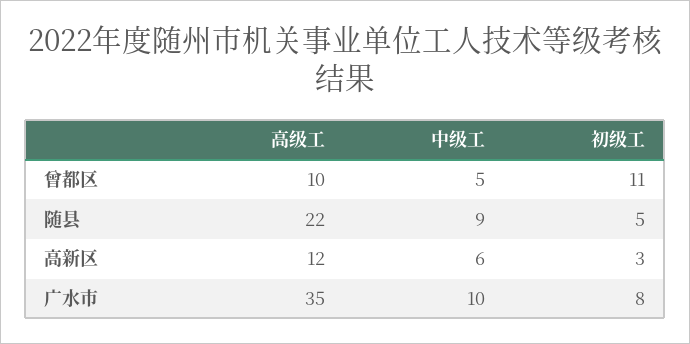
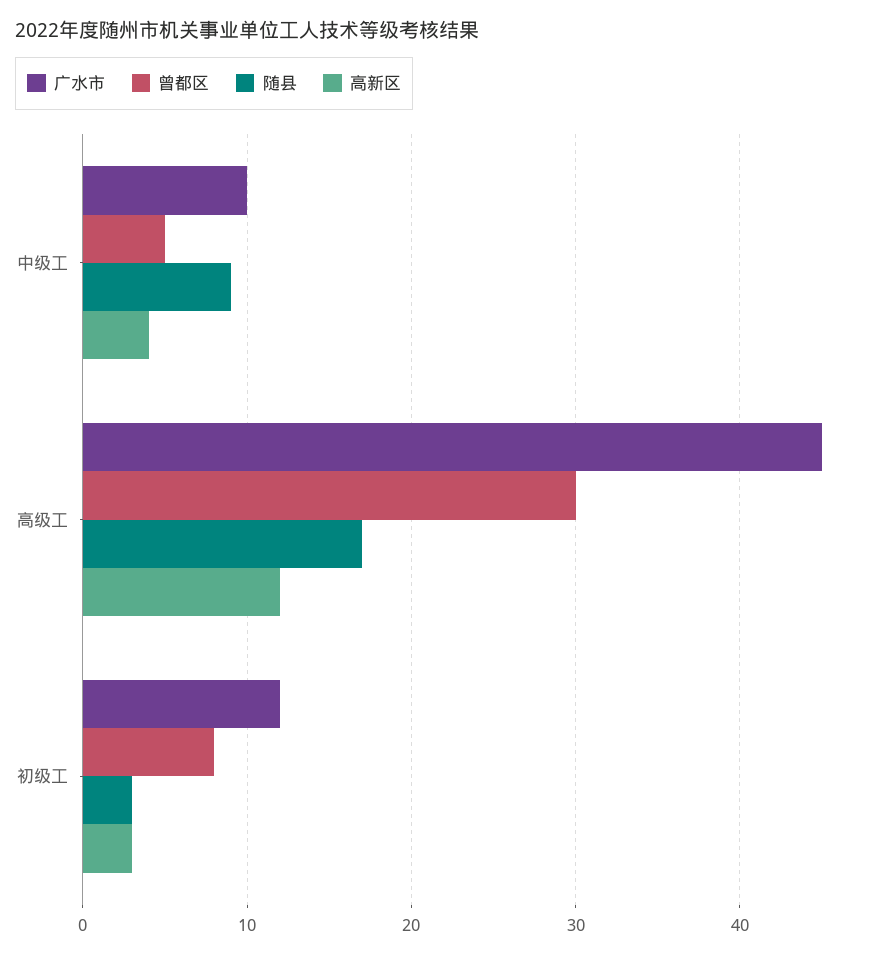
  {
    "曾都区": {
-     "高级工": 10,
+     "高级工": 30,
      "中级工": 5,
-     "初级工": 11
+     "初级工": 8
    },
    "随县": {
-     "高级工": 22,
+     "高级工": 17,
      "中级工": 9,
-     "初级工": 5
+     "初级工": 3
    },
    "高新区": {
      "高级工": 12,
-     "中级工": 6,
+     "中级工": 4,
      "初级工": 3
    },
    "广水市": {
-     "高级工": 35,
+     "高级工": 45,
      "中级工": 10,
-     "初级工": 8
+     "初级工": 12
    }
  }

